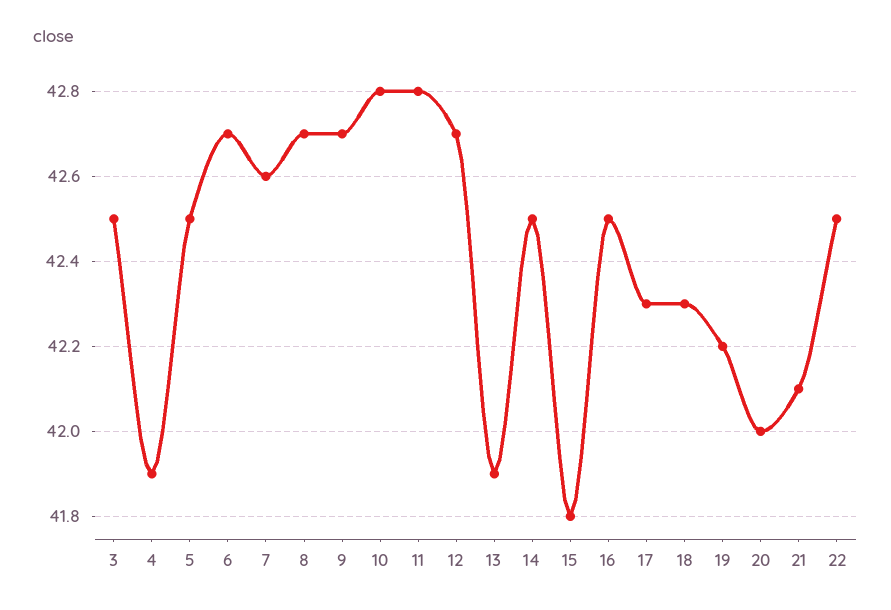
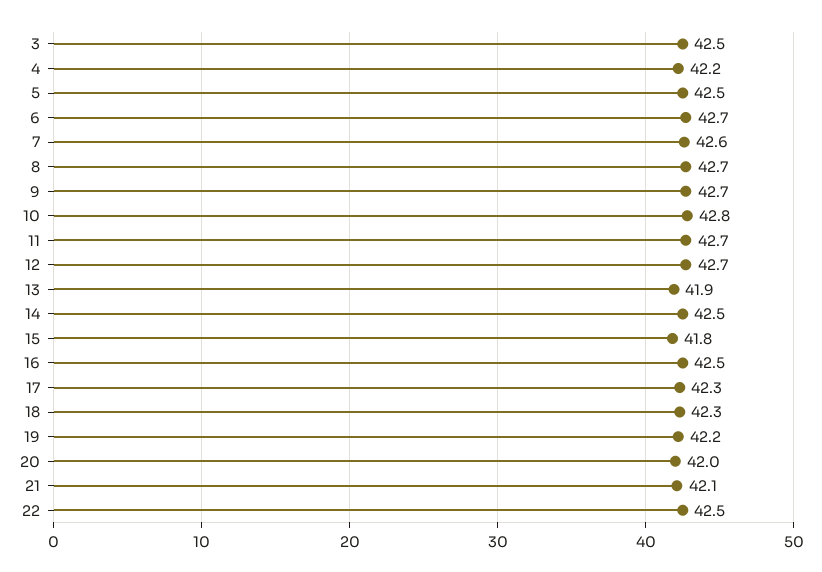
  {
    "3": 42.5,
-   "4": 41.9,
+   "4": 42.2,
    "5": 42.5,
    "6": 42.7,
    "7": 42.6,
    "8": 42.7,
    "9": 42.7,
    "10": 42.8,
-   "11": 42.8,
+   "11": 42.7,
    "12": 42.7,
    "13": 41.9,
    "14": 42.5,
    "15": 41.8,
    "16": 42.5,
    "17": 42.3,
    "18": 42.3,
    "19": 42.2,
    "20": 42,
    "21": 42.1,
    "22": 42.5
  }

